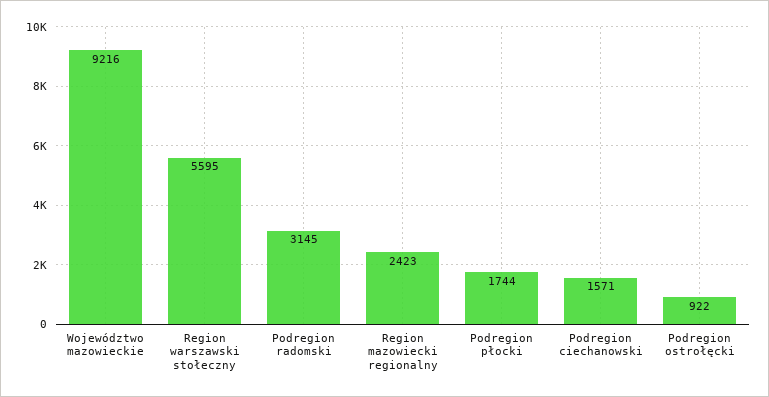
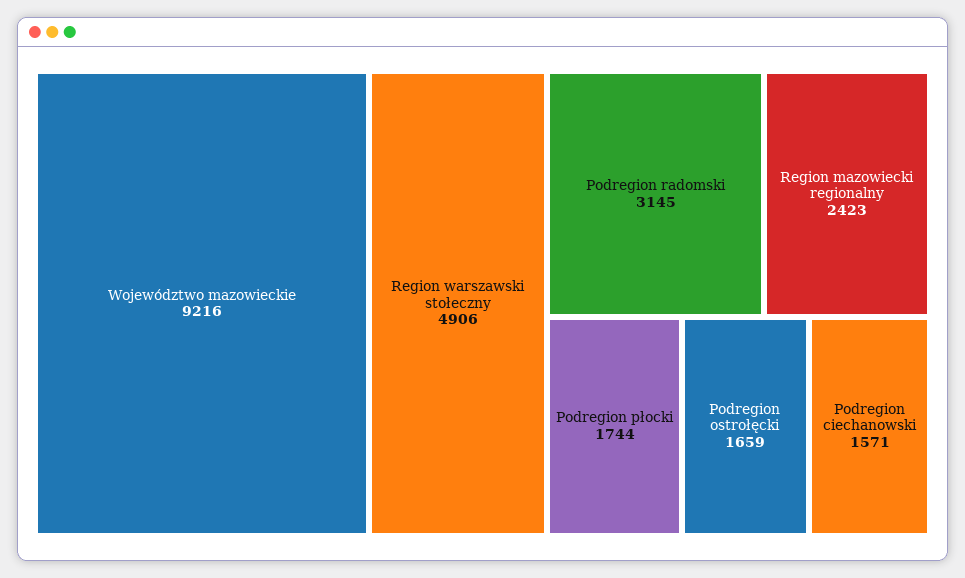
  {
    "Województwo mazowieckie": 9216,
-   "Region warszawski stołeczny": 5595,
+   "Region warszawski stołeczny": 4906,
    "Podregion radomski": 3145,
    "Region mazowiecki regionalny": 2423,
    "Podregion płocki": 1744,
    "Podregion ciechanowski": 1571,
-   "Podregion ostrołęcki": 922
+   "Podregion ostrołęcki": 1659
  }

